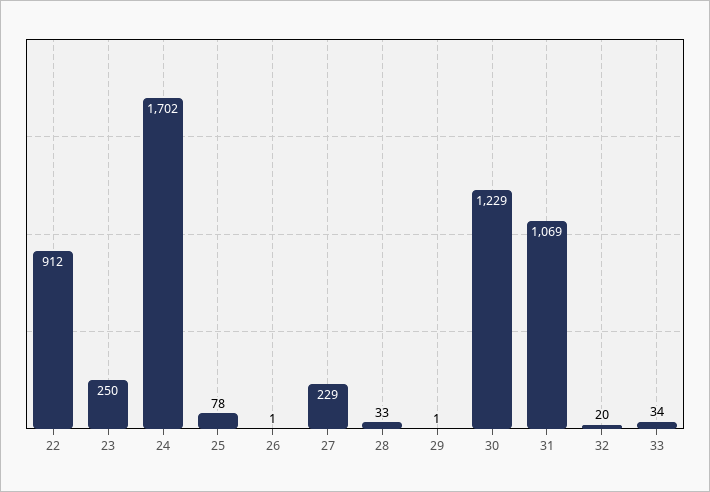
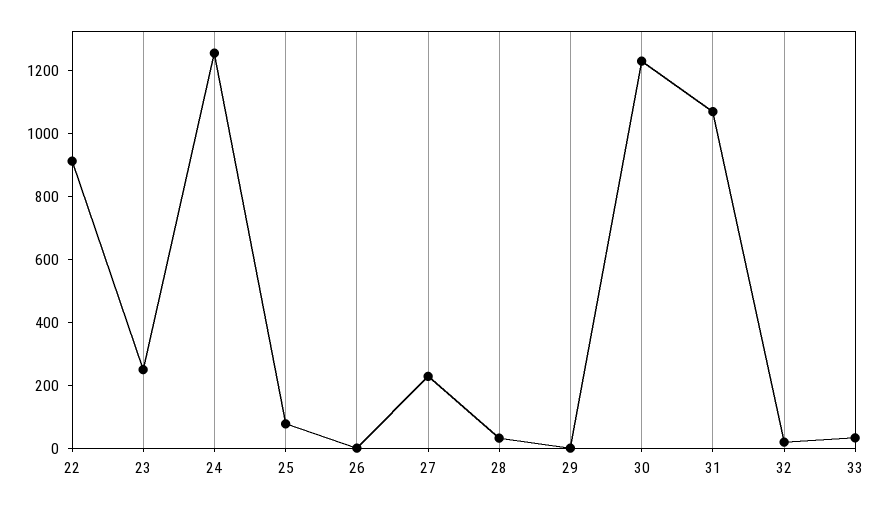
  {
    "22": 912,
    "23": 250,
-   "24": 1702,
+   "24": 1250,
    "25": 78,
    "26": 1,
    "27": 229,
    "28": 33,
    "29": 1,
    "30": 1229,
    "31": 1069,
    "32": 20,
    "33": 34
  }

